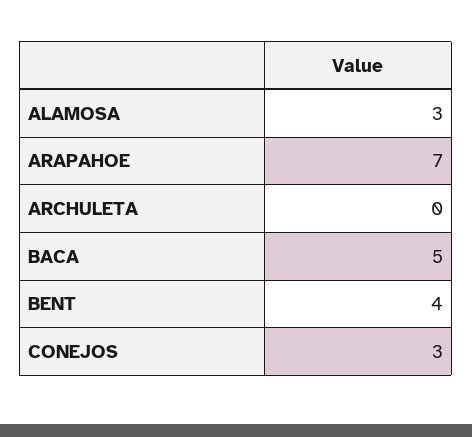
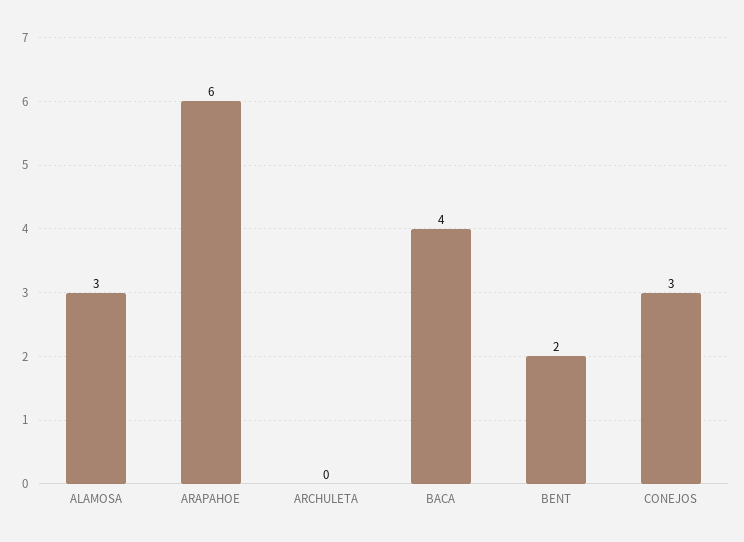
  {
    "ALAMOSA": 3,
-   "ARAPAHOE": 7,
+   "ARAPAHOE": 6,
    "ARCHULETA": 0,
-   "BACA": 5,
+   "BACA": 4,
-   "BENT": 4,
+   "BENT": 2,
    "CONEJOS": 3
  }

